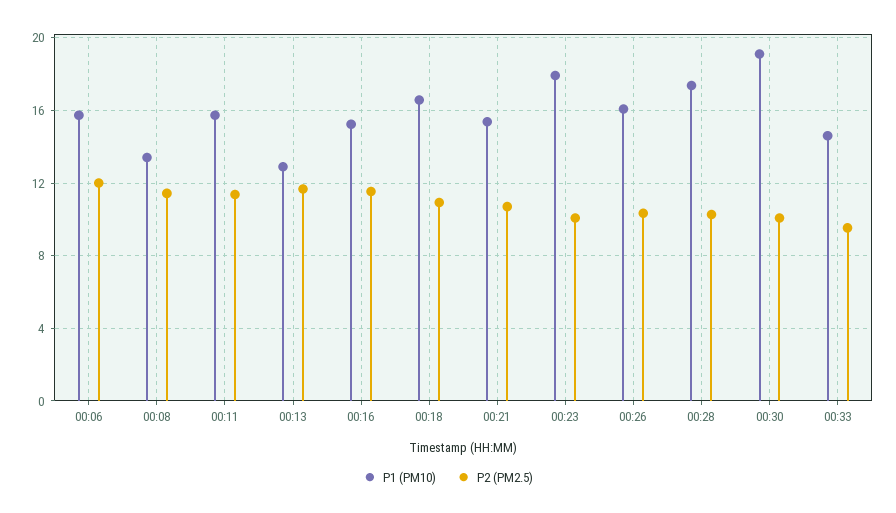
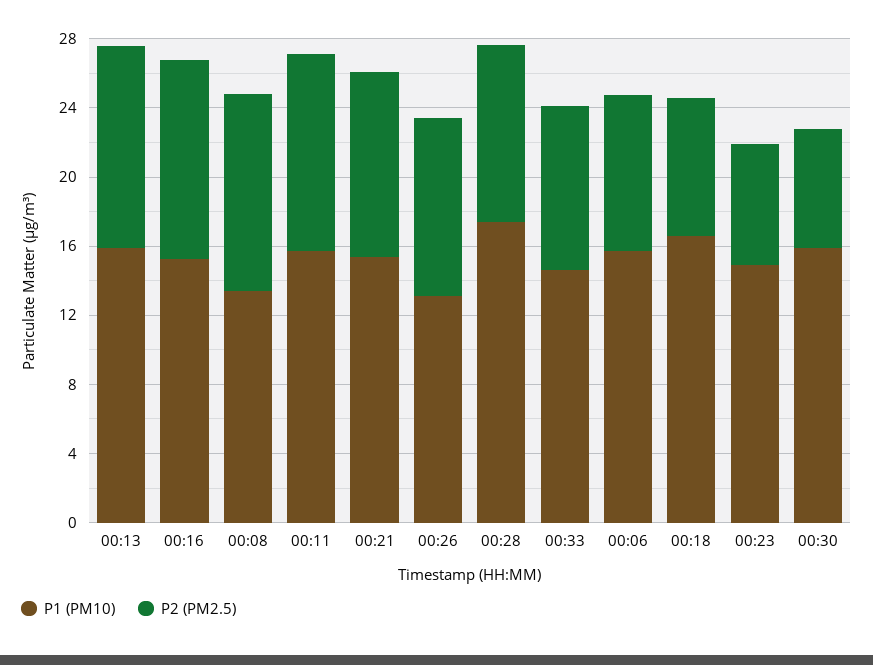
  {
    "P1 (PM10)": {
      "00:06": 15.5,
      "00:08": 13.5,
      "00:11": 15.5,
-     "00:13": 13,
+     "00:13": 16,
      "00:16": 15,
      "00:18": 16.5,
      "00:21": 15.5,
-     "00:23": 18,
+     "00:23": 15,
-     "00:26": 16,
+     "00:26": 13,
      "00:28": 17.5,
-     "00:30": 19,
+     "00:30": 16,
      "00:33": 14.5
    },
    "P2 (PM2.5)": {
-     "00:06": 12,
+     "00:06": 9,
      "00:08": 11.5,
      "00:11": 11.5,
      "00:13": 11.5,
      "00:16": 11.5,
-     "00:18": 11,
+     "00:18": 8,
      "00:21": 10.5,
-     "00:23": 10,
+     "00:23": 7,
      "00:26": 10.5,
      "00:28": 10.5,
-     "00:30": 10,
+     "00:30": 7,
      "00:33": 9.5
    }
  }

